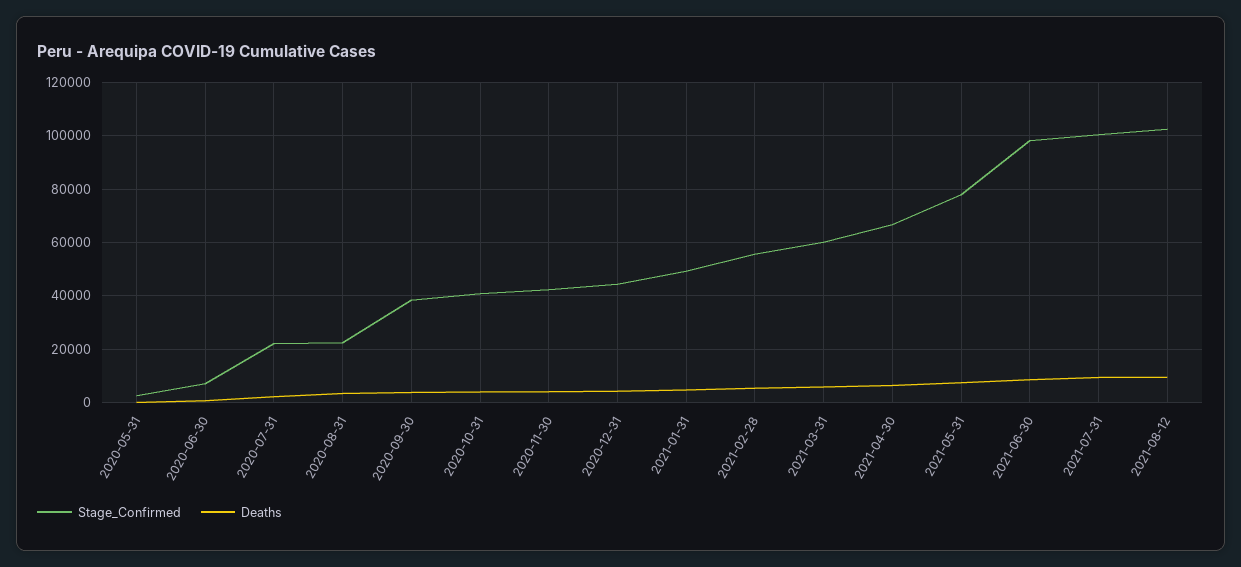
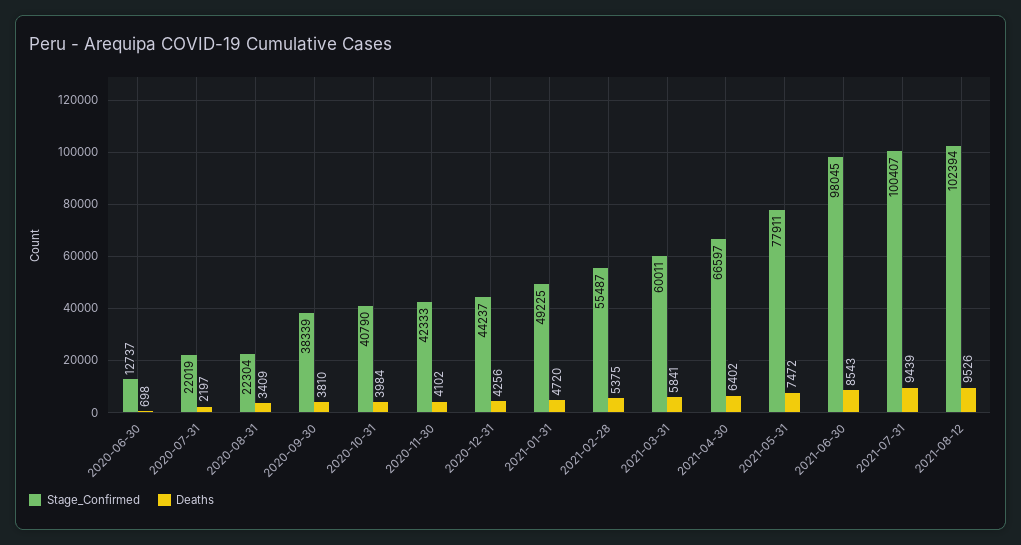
  {
    "Stage_Confirmed": {
-     "2020-05-31": 2500,
-     "2020-06-30": 7500,
+     "2020-06-30": 12737,
      "2020-07-31": 22019,
      "2020-08-31": 22304,
      "2020-09-30": 38339,
      "2020-10-31": 40790,
      "2020-11-30": 42333,
      "2020-12-31": 44237,
      "2021-01-31": 49225,
      "2021-02-28": 55487,
      "2021-03-31": 60011,
      "2021-04-30": 66597,
      "2021-05-31": 77911,
      "2021-06-30": 98045,
      "2021-07-31": 100407,
      "2021-08-12": 102394
    },
    "Deaths": {
-     "2020-05-31": 0,
      "2020-06-30": 698,
      "2020-07-31": 2197,
      "2020-08-31": 3409,
      "2020-09-30": 3810,
      "2020-10-31": 3984,
      "2020-11-30": 4102,
      "2020-12-31": 4256,
      "2021-01-31": 4720,
      "2021-02-28": 5375,
      "2021-03-31": 5841,
      "2021-04-30": 6402,
      "2021-05-31": 7472,
      "2021-06-30": 8543,
      "2021-07-31": 9439,
      "2021-08-12": 9526
    }
  }

